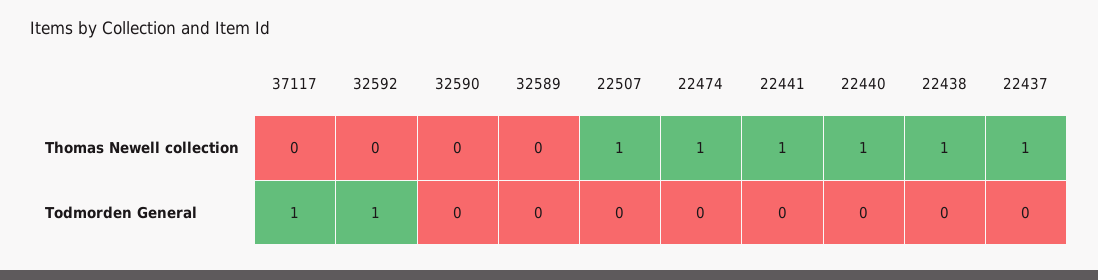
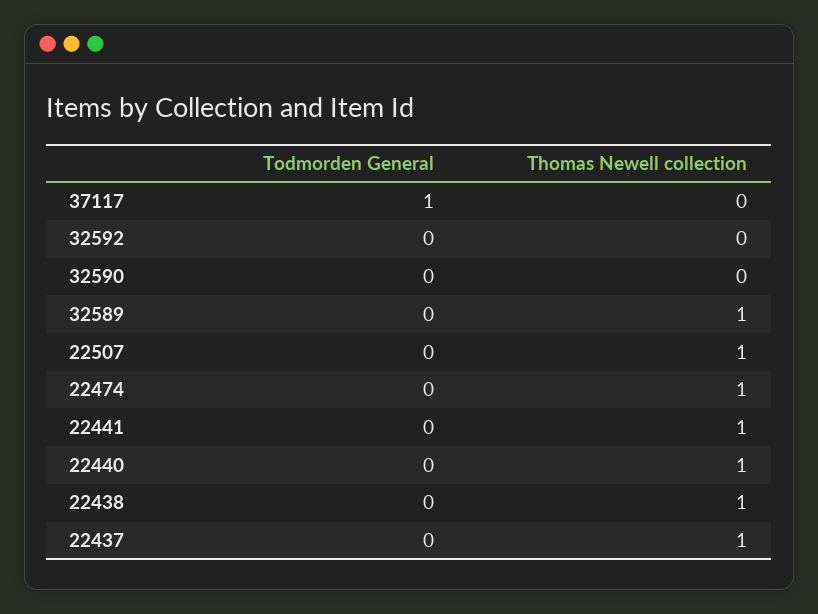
  {
    "37117": {
      "Thomas Newell collection": 0,
      "Todmorden General": 1
    },
    "32592": {
      "Thomas Newell collection": 0,
-     "Todmorden General": 1
+     "Todmorden General": 0
    },
    "32590": {
      "Thomas Newell collection": 0,
      "Todmorden General": 0
    },
    "32589": {
-     "Thomas Newell collection": 0,
+     "Thomas Newell collection": 1,
      "Todmorden General": 0
    },
    "22507": {
      "Thomas Newell collection": 1,
      "Todmorden General": 0
    },
    "22474": {
      "Thomas Newell collection": 1,
      "Todmorden General": 0
    },
    "22441": {
      "Thomas Newell collection": 1,
      "Todmorden General": 0
    },
    "22440": {
      "Thomas Newell collection": 1,
      "Todmorden General": 0
    },
    "22438": {
      "Thomas Newell collection": 1,
      "Todmorden General": 0
    },
    "22437": {
      "Thomas Newell collection": 1,
      "Todmorden General": 0
    }
  }

